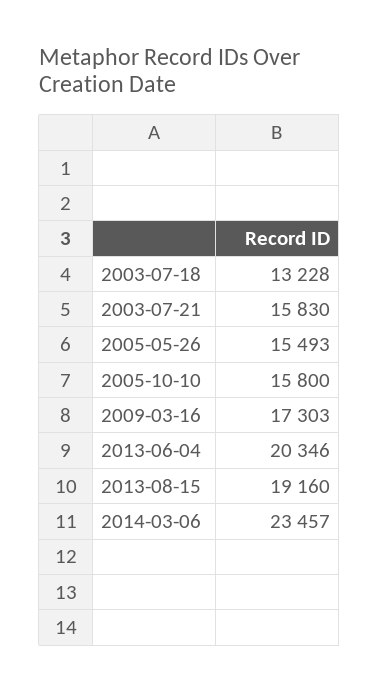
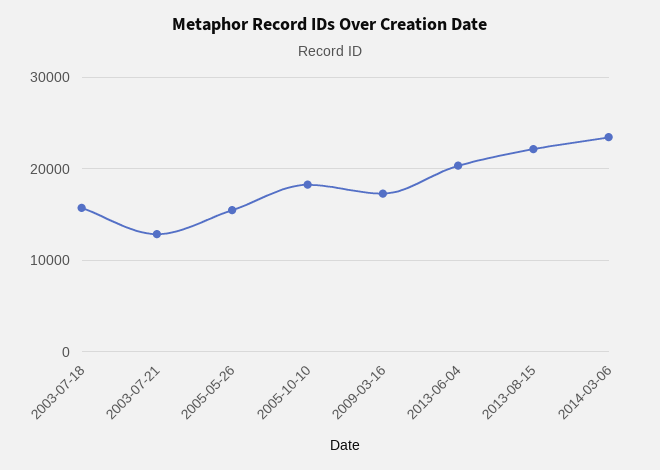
  {
-   "2003-07-18": 13228,
+   "2003-07-18": 16000,
-   "2003-07-21": 15830,
+   "2003-07-21": 13000,
    "2005-05-26": 15493,
-   "2005-10-10": 15800,
+   "2005-10-10": 18000,
    "2009-03-16": 17303,
    "2013-06-04": 20346,
-   "2013-08-15": 19160,
+   "2013-08-15": 22000,
    "2014-03-06": 23457
  }

